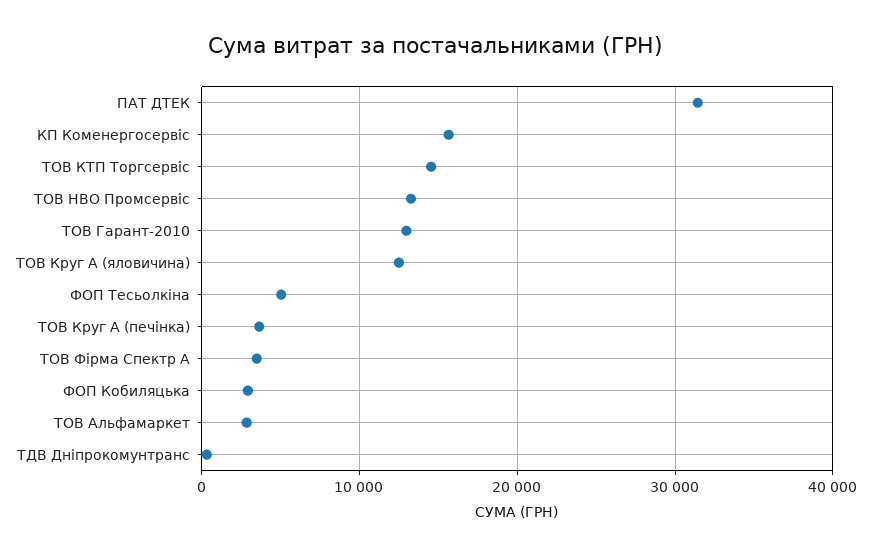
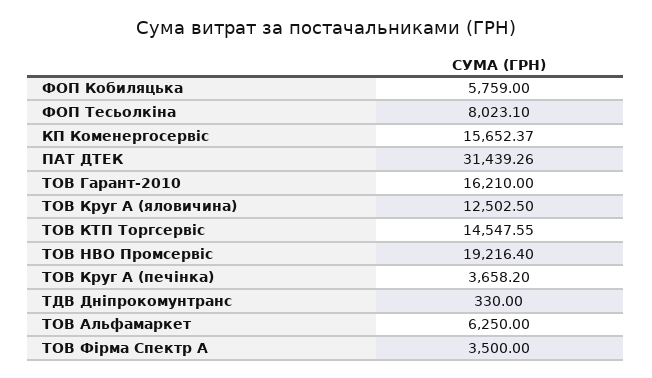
  {
    "ПАТ ДТЕК": 31439.26,
    "КП Коменергосервіс": 15652.37,
    "ТОВ КТП Торгсервіс": 14547.55,
-   "ТОВ НВО Промсервіс": 13000,
+   "ТОВ НВО Промсервіс": 19216.4,
-   "ТОВ Гарант-2010": 13000,
+   "ТОВ Гарант-2010": 16210,
    "ТОВ Круг А (яловичина)": 12502.5,
-   "ФОП Тесьолкіна": 5000,
+   "ФОП Тесьолкіна": 8023.1,
    "ТОВ Круг А (печінка)": 3658.2,
    "ТОВ Фірма Спектр А": 3500,
-   "ФОП Кобиляцька": 3000,
+   "ФОП Кобиляцька": 5759,
-   "ТОВ Альфамаркет": 3000,
+   "ТОВ Альфамаркет": 6250,
    "ТДВ Дніпрокомунтранс": 330
  }

